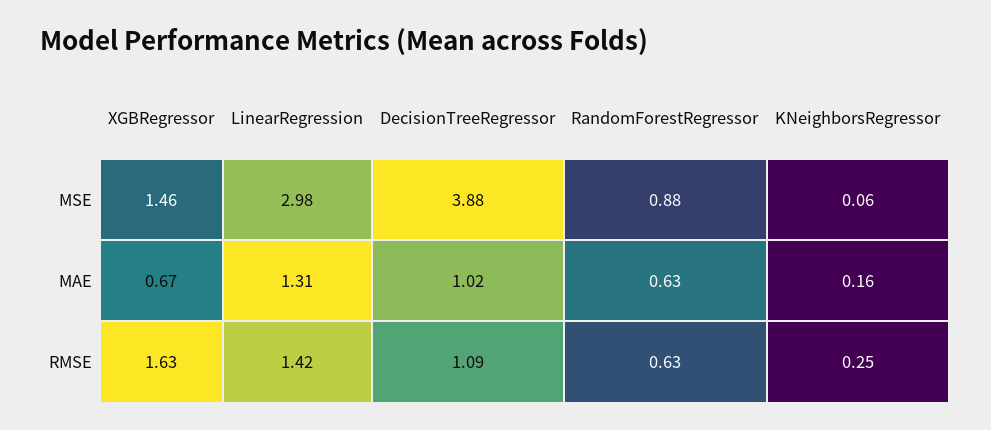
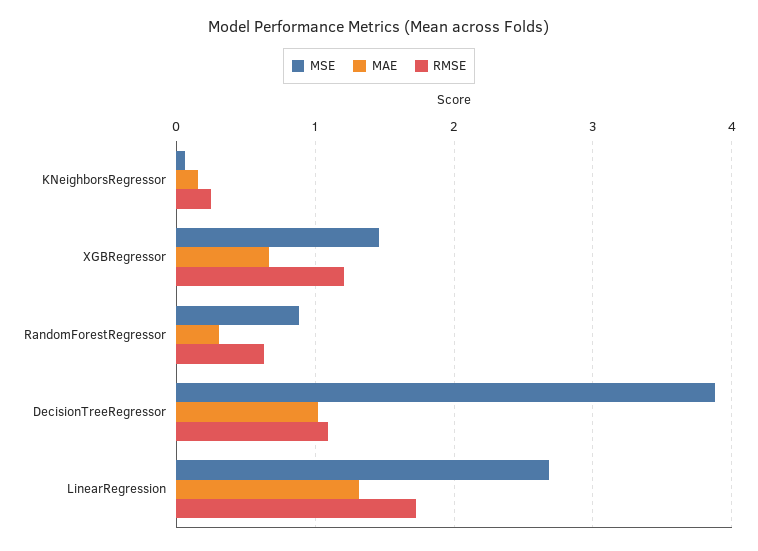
  {
    "MSE": {
      "XGBRegressor": 1.46,
-     "LinearRegression": 2.98,
+     "LinearRegression": 2.7,
      "DecisionTreeRegressor": 3.88,
      "RandomForestRegressor": 0.88,
      "KNeighborsRegressor": 0.06
    },
    "MAE": {
      "XGBRegressor": 0.67,
      "LinearRegression": 1.31,
      "DecisionTreeRegressor": 1.02,
-     "RandomForestRegressor": 0.63,
+     "RandomForestRegressor": 0.3,
      "KNeighborsRegressor": 0.16
    },
    "RMSE": {
-     "XGBRegressor": 1.63,
+     "XGBRegressor": 1.2,
-     "LinearRegression": 1.42,
+     "LinearRegression": 1.7,
      "DecisionTreeRegressor": 1.09,
      "RandomForestRegressor": 0.63,
      "KNeighborsRegressor": 0.25
    }
  }

